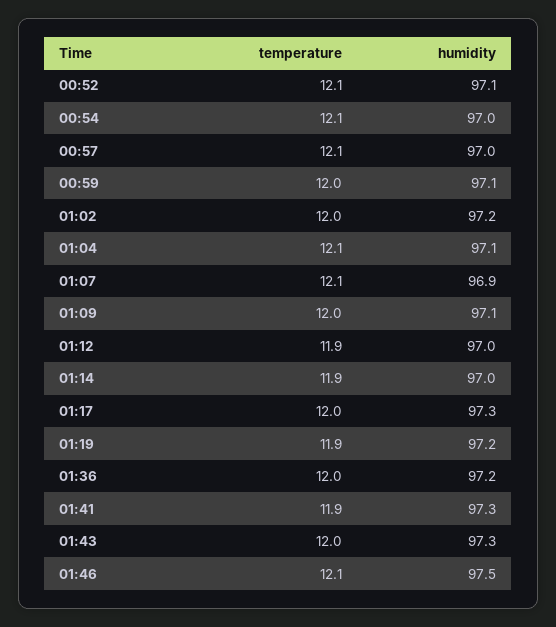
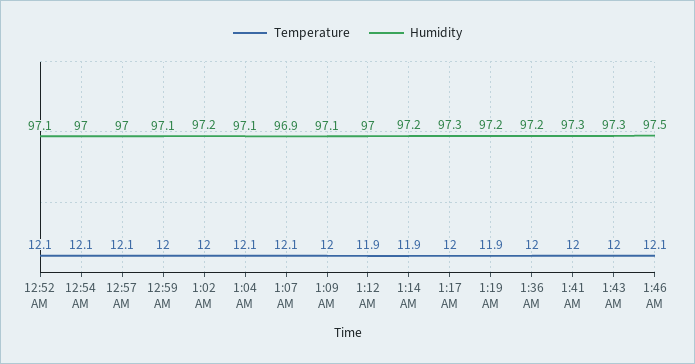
  {
    "temperature": {
      "00:52": 12.1,
      "00:54": 12.1,
      "00:57": 12.1,
      "00:59": 12,
      "01:02": 12,
      "01:04": 12.1,
      "01:07": 12.1,
      "01:09": 12,
      "01:12": 11.9,
      "01:14": 11.9,
      "01:17": 12,
      "01:19": 11.9,
      "01:36": 12,
-     "01:41": 11.9,
+     "01:41": 12,
      "01:43": 12,
      "01:46": 12.1
    },
    "humidity": {
      "00:52": 97.1,
      "00:54": 97,
      "00:57": 97,
      "00:59": 97.1,
      "01:02": 97.2,
      "01:04": 97.1,
      "01:07": 96.9,
      "01:09": 97.1,
      "01:12": 97,
-     "01:14": 97,
+     "01:14": 97.2,
      "01:17": 97.3,
      "01:19": 97.2,
      "01:36": 97.2,
      "01:41": 97.3,
      "01:43": 97.3,
      "01:46": 97.5
    }
  }

